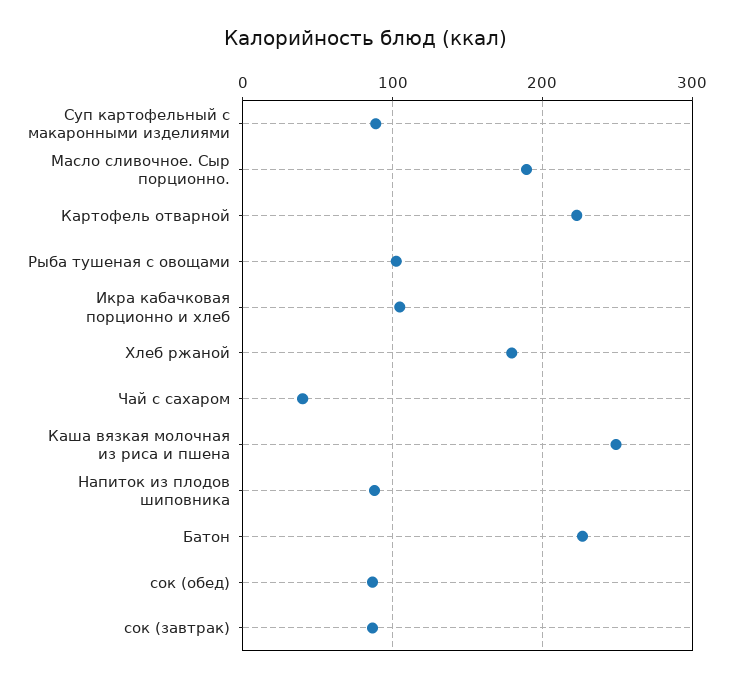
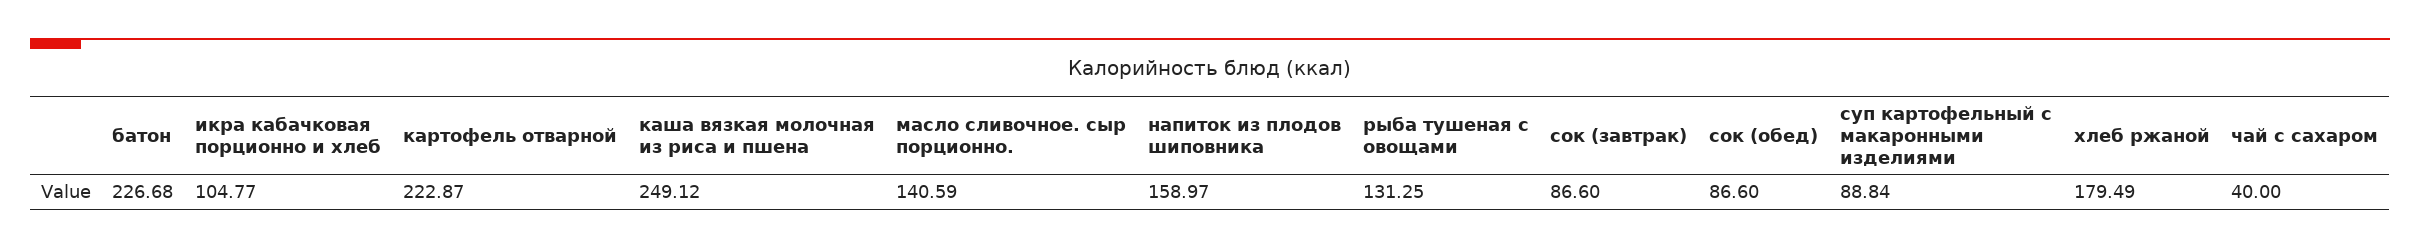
  {
    "Суп картофельный с макаронными изделиями": 88.84,
-   "Масло сливочное. Сыр порционно.": 190,
+   "Масло сливочное. Сыр порционно.": 140.59,
    "Картофель отварной": 222.87,
-   "Рыба тушеная с овощами": 100,
+   "Рыба тушеная с овощами": 131.25,
    "Икра кабачковая порционно и хлеб": 104.77,
    "Хлеб ржаной": 179.49,
    "Чай с сахаром": 40,
    "Каша вязкая молочная из риса и пшена": 249.12,
-   "Напиток из плодов шиповника": 90,
+   "Напиток из плодов шиповника": 158.97,
    "Батон": 226.68,
    "сок (обед)": 86.6,
    "сок (завтрак)": 86.6
  }

